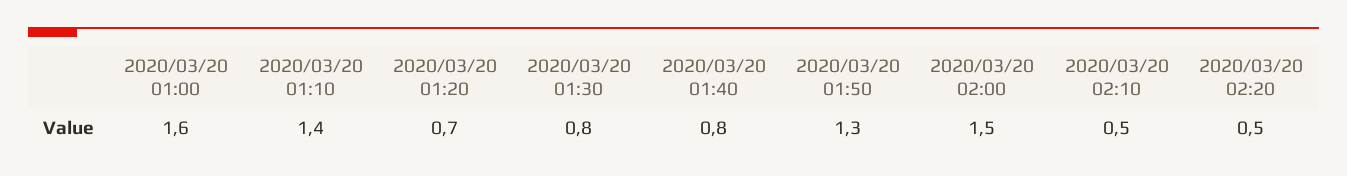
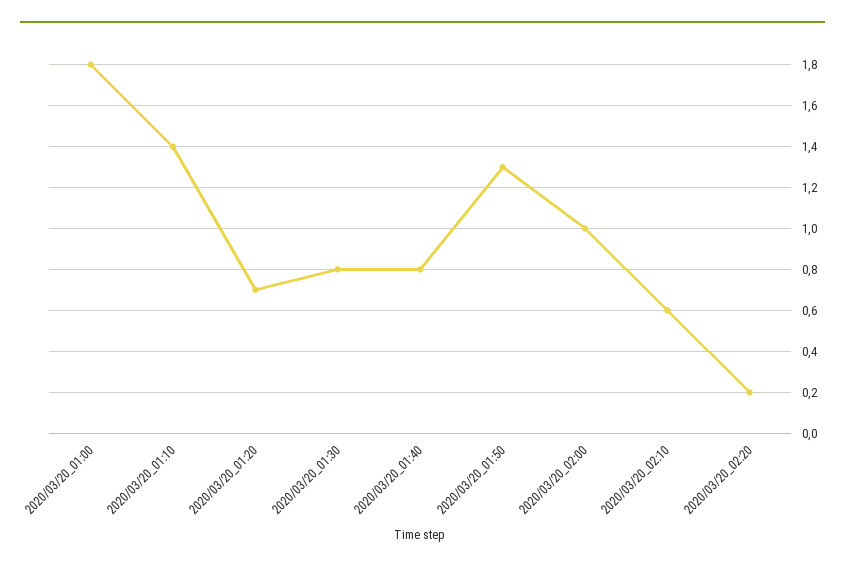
  {
-   "2020/03/20 01:00": 1.6,
+   "2020/03/20 01:00": 1.8,
    "2020/03/20 01:10": 1.4,
    "2020/03/20 01:20": 0.7,
    "2020/03/20 01:30": 0.8,
    "2020/03/20 01:40": 0.8,
    "2020/03/20 01:50": 1.3,
-   "2020/03/20 02:00": 1.5,
+   "2020/03/20 02:00": 1,
-   "2020/03/20 02:10": 0.5,
+   "2020/03/20 02:10": 0.6,
-   "2020/03/20 02:20": 0.5
+   "2020/03/20 02:20": 0.2
  }

